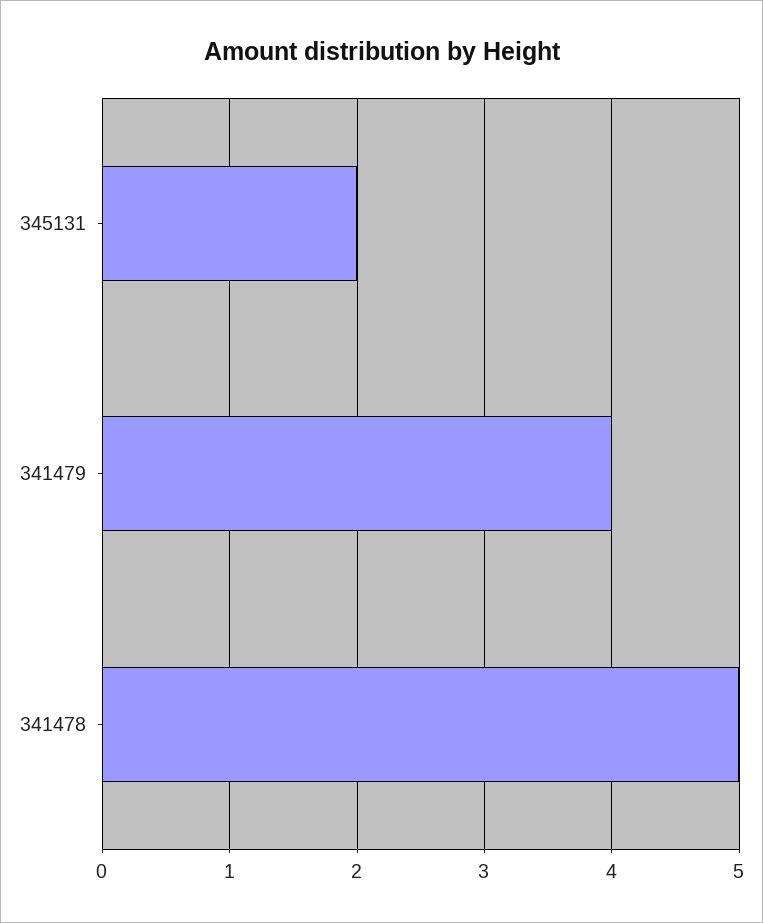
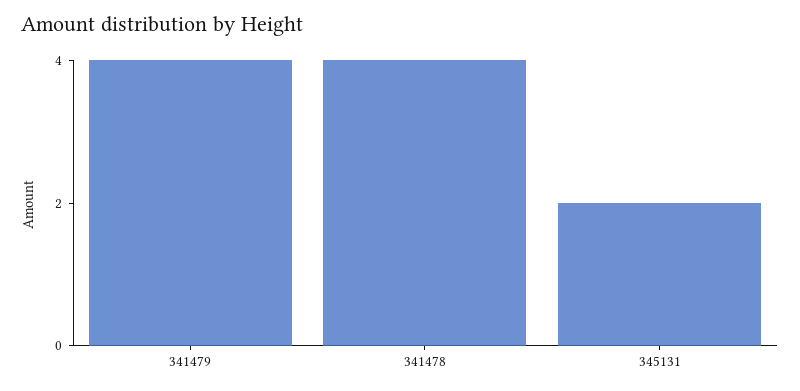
  {
    "345131": 2,
    "341479": 4,
-   "341478": 5
+   "341478": 4
  }

